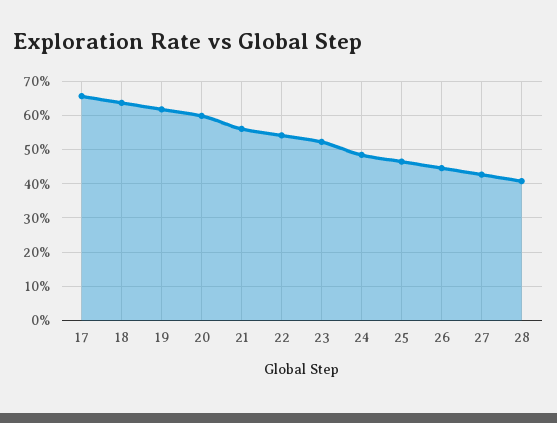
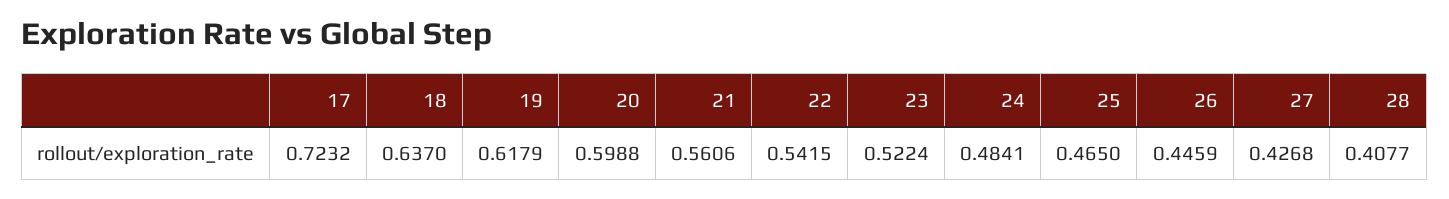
  {
-   "17": 0.66,
+   "17": 0.7232,
    "18": 0.637,
    "19": 0.6179,
    "20": 0.5988,
    "21": 0.5606,
    "22": 0.5415,
    "23": 0.5224,
    "24": 0.4841,
    "25": 0.465,
    "26": 0.4459,
    "27": 0.4268,
    "28": 0.4077
  }

